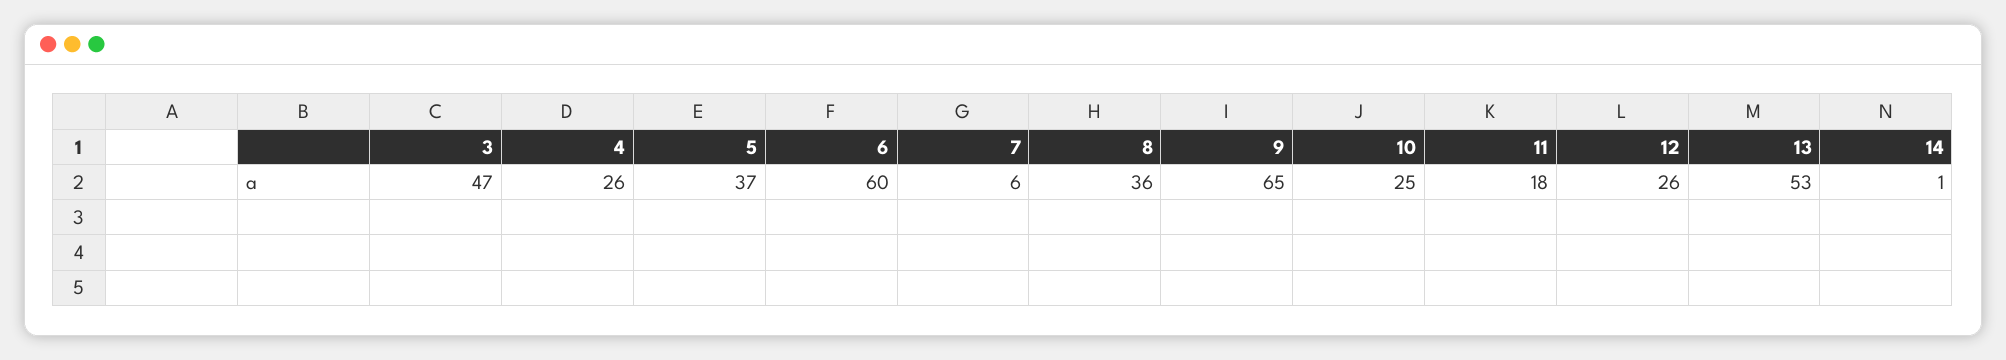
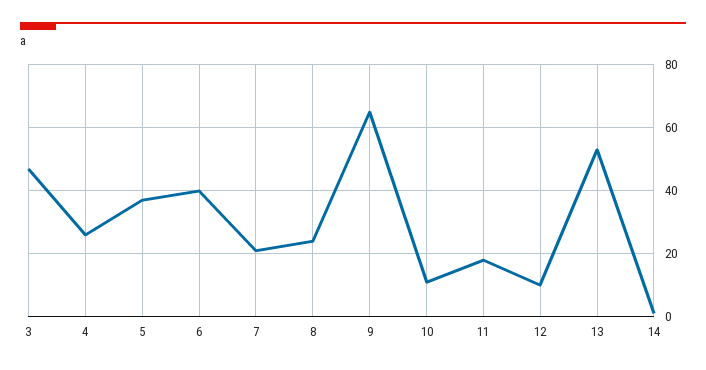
  {
    "3": 47,
    "4": 26,
    "5": 37,
-   "6": 60,
+   "6": 40,
-   "7": 6,
+   "7": 20,
-   "8": 36,
+   "8": 25,
    "9": 65,
-   "10": 25,
+   "10": 10,
    "11": 18,
-   "12": 26,
+   "12": 10,
    "13": 53,
    "14": 1
  }

